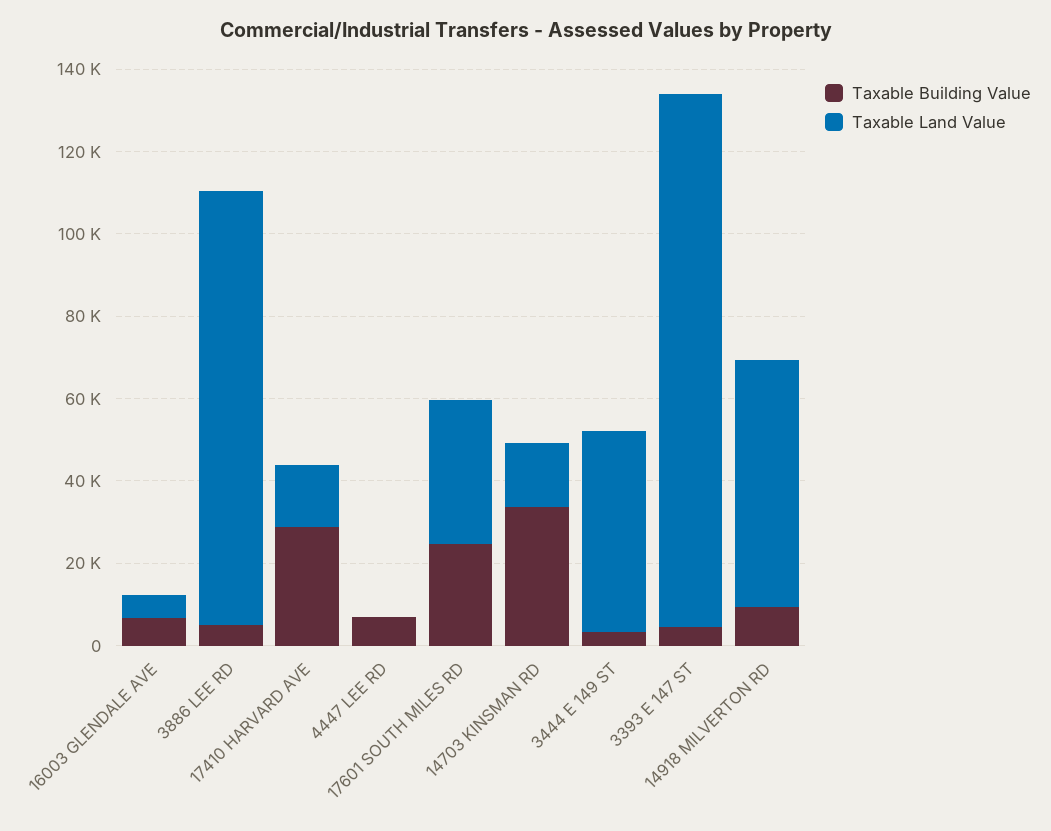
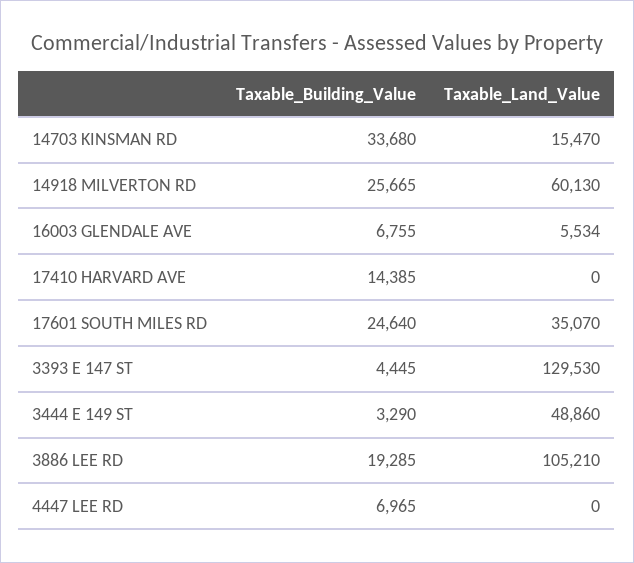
  {
    "Taxable Building Value": {
      "16003 GLENDALE AVE": 6755,
-     "3886 LEE RD": 5000,
+     "3886 LEE RD": 19285,
-     "17410 HARVARD AVE": 30000,
+     "17410 HARVARD AVE": 14385,
      "4447 LEE RD": 6965,
      "17601 SOUTH MILES RD": 24640,
      "14703 KINSMAN RD": 33680,
      "3444 E 149 ST": 3290,
      "3393 E 147 ST": 4445,
-     "14918 MILVERTON RD": 10000
+     "14918 MILVERTON RD": 25665
    },
    "Taxable Land Value": {
      "16003 GLENDALE AVE": 5534,
      "3886 LEE RD": 105210,
-     "17410 HARVARD AVE": 15000,
+     "17410 HARVARD AVE": 0,
      "4447 LEE RD": 0,
      "17601 SOUTH MILES RD": 35070,
      "14703 KINSMAN RD": 15470,
      "3444 E 149 ST": 48860,
      "3393 E 147 ST": 129530,
      "14918 MILVERTON RD": 60130
    }
  }

